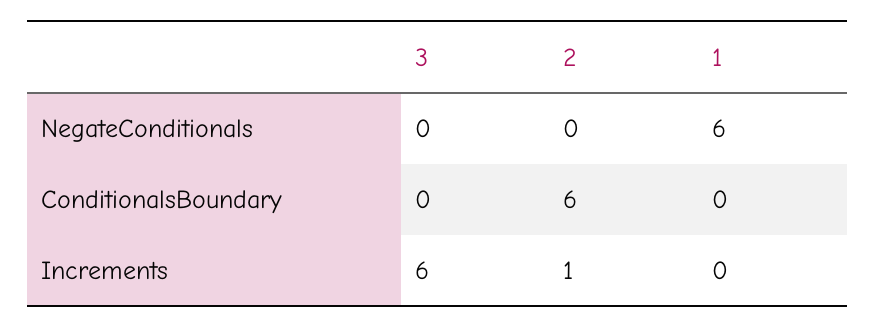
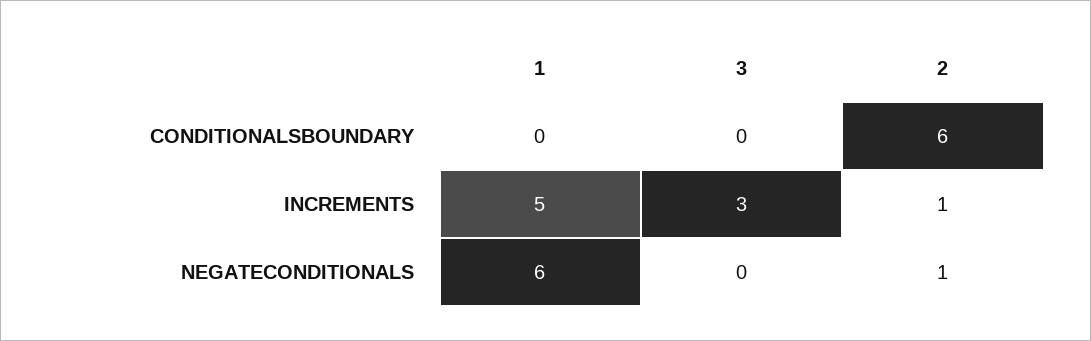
  {
    "3": {
      "NegateConditionals": 0,
      "ConditionalsBoundary": 0,
-     "Increments": 6
+     "Increments": 3
    },
    "2": {
-     "NegateConditionals": 0,
+     "NegateConditionals": 1,
      "ConditionalsBoundary": 6,
      "Increments": 1
    },
    "1": {
      "NegateConditionals": 6,
      "ConditionalsBoundary": 0,
-     "Increments": 0
+     "Increments": 5
    }
  }

